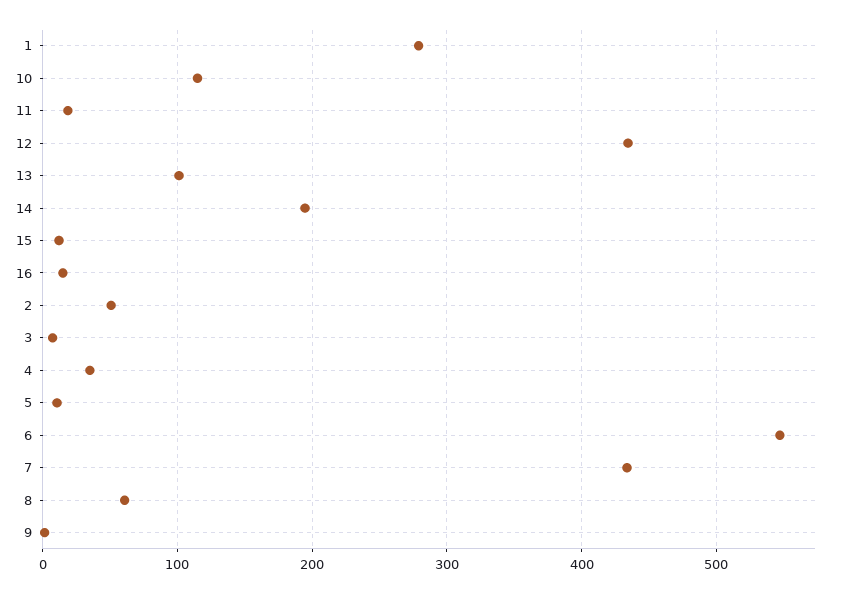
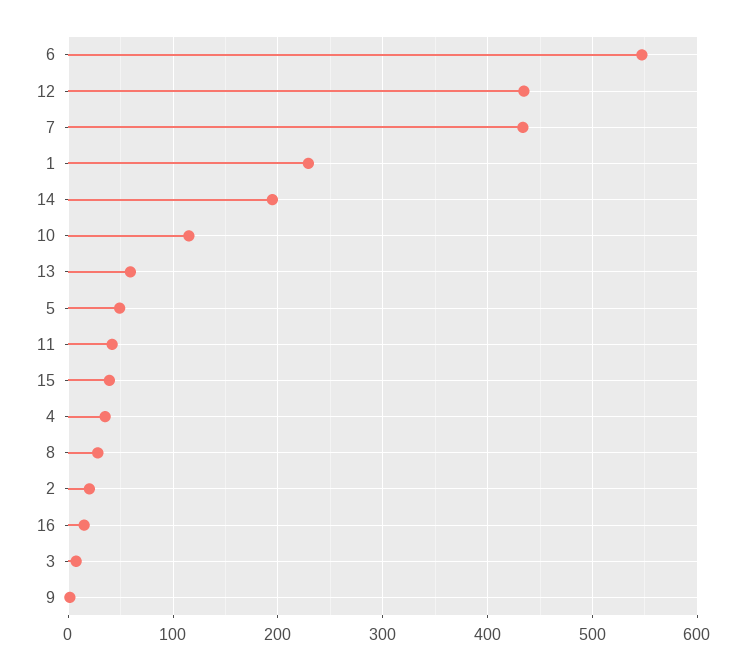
  {
-   "1": 280,
+   "1": 230,
    "10": 110,
-   "11": 20,
+   "11": 40,
    "12": 430,
-   "13": 100,
+   "13": 60,
    "14": 190,
-   "15": 10,
+   "15": 40,
    "16": 20,
-   "2": 50,
+   "2": 20,
    "3": 10,
    "4": 40,
-   "5": 10,
+   "5": 50,
    "6": 550,
    "7": 430,
-   "8": 60,
+   "8": 30,
    "9": 0
  }

